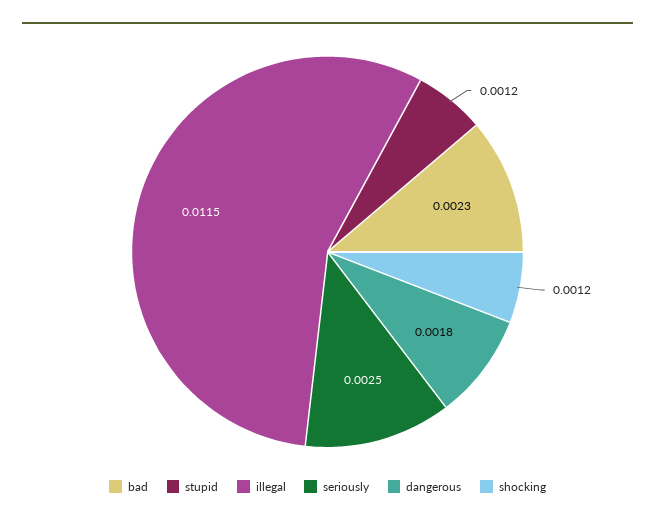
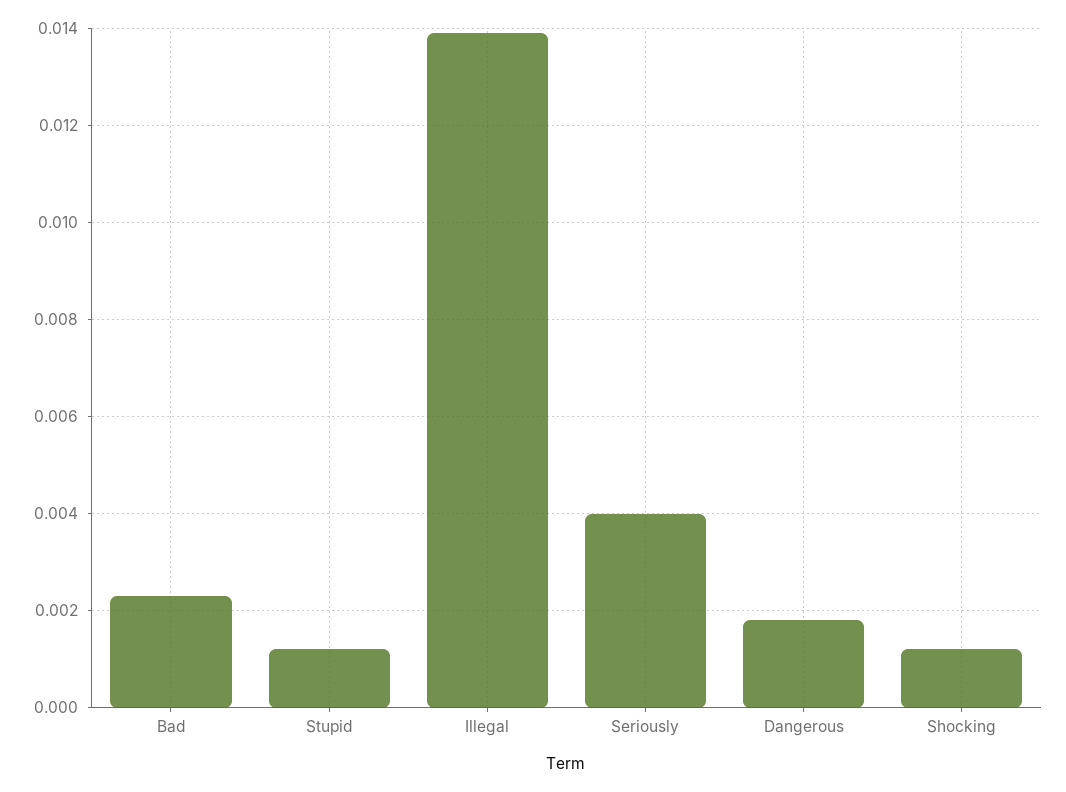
  {
    "bad": 0.0023,
    "stupid": 0.0012,
-   "illegal": 0.0115,
+   "illegal": 0.014,
-   "seriously": 0.0025,
+   "seriously": 0.004,
    "dangerous": 0.0018,
    "shocking": 0.0012
  }

